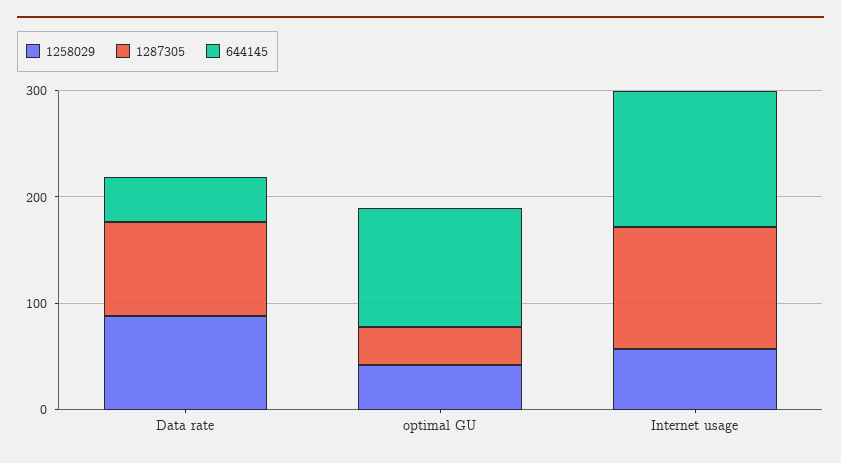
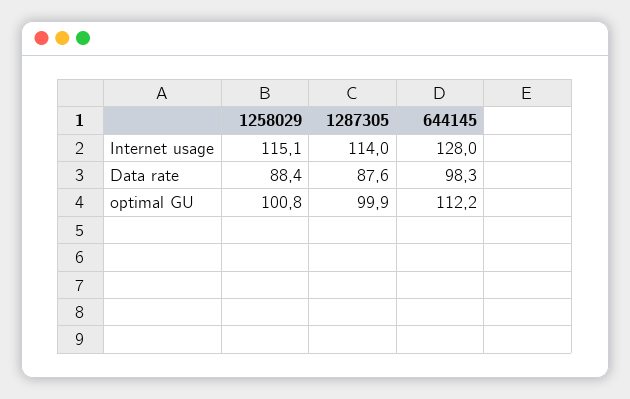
  {
    "1258029": {
      "Data rate": 88.4,
-     "optimal GU": 40,
+     "optimal GU": 100.8,
-     "Internet usage": 60
+     "Internet usage": 115.1
    },
    "1287305": {
      "Data rate": 87.6,
-     "optimal GU": 40,
+     "optimal GU": 99.9,
      "Internet usage": 114
    },
    "644145": {
-     "Data rate": 40,
+     "Data rate": 98.3,
      "optimal GU": 112.2,
      "Internet usage": 128
    }
  }

